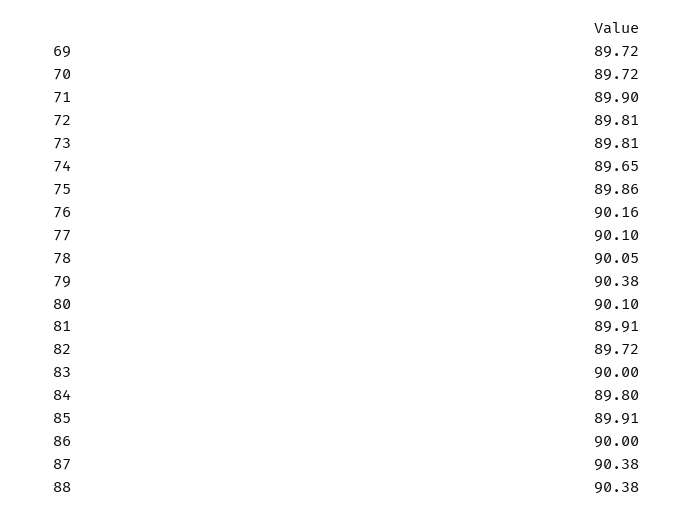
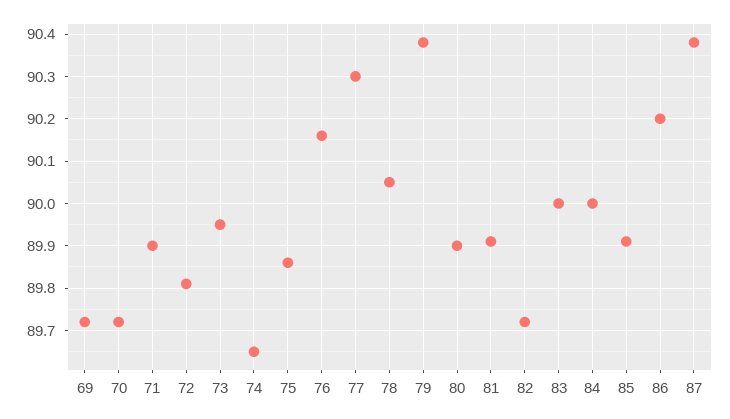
  {
    "69": 89.72,
    "70": 89.72,
    "71": 89.9,
    "72": 89.81,
-   "73": 89.81,
+   "73": 89.95,
    "74": 89.65,
    "75": 89.86,
    "76": 90.16,
-   "77": 90.1,
+   "77": 90.3,
    "78": 90.05,
    "79": 90.38,
-   "80": 90.1,
+   "80": 89.9,
    "81": 89.91,
    "82": 89.72,
    "83": 90,
-   "84": 89.8,
+   "84": 90,
    "85": 89.91,
-   "86": 90,
+   "86": 90.2,
-   "87": 90.38,
+   "87": 90.38
-   "88": 90.38
  }

